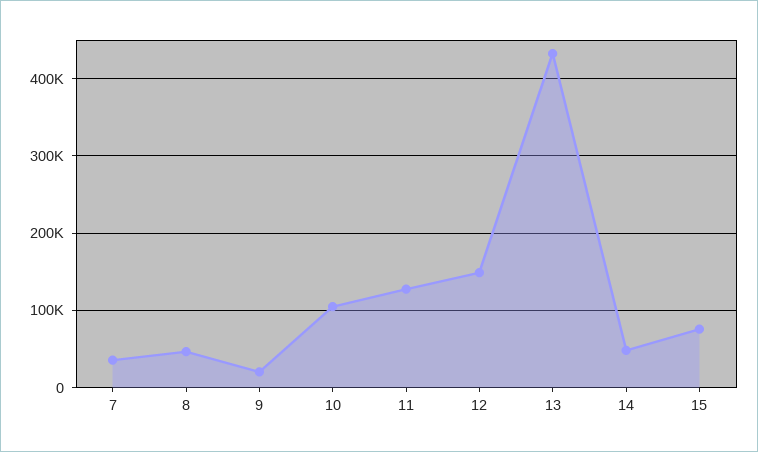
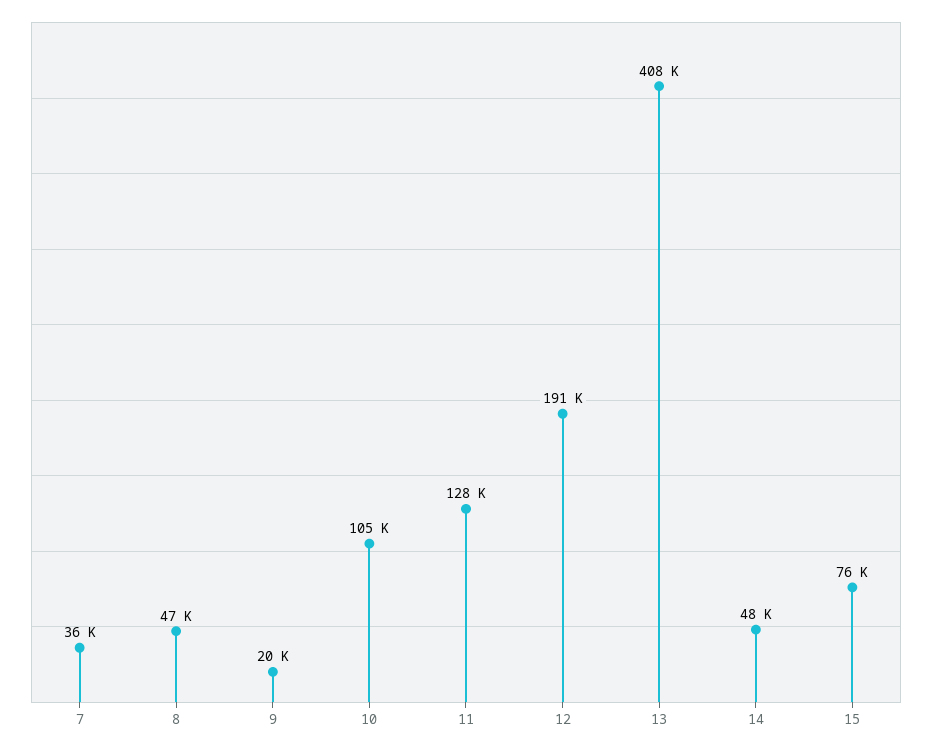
  {
    "7": 36000,
    "8": 47000,
    "9": 20000,
    "10": 105000,
    "11": 128000,
-   "12": 150000,
+   "12": 191000,
-   "13": 430000,
+   "13": 408000,
    "14": 48000,
    "15": 76000
  }

